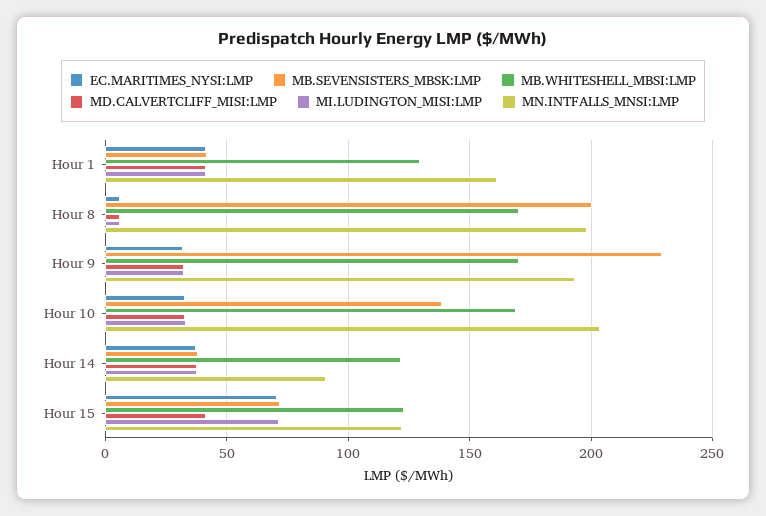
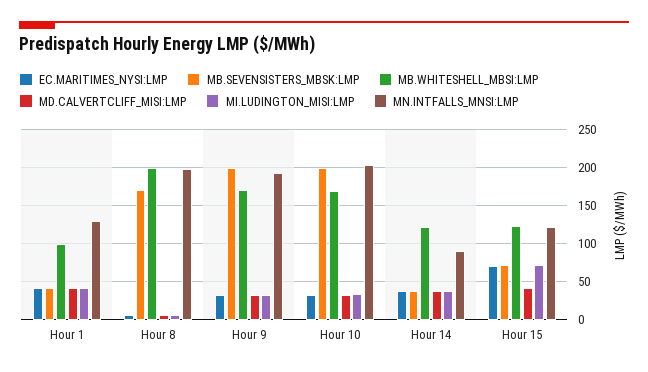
  {
    "EC.MARITIMES_NYSI:LMP": {
      "Hour 1": 40,
      "Hour 8": 5,
      "Hour 9": 30,
      "Hour 10": 35,
      "Hour 14": 35,
      "Hour 15": 70
    },
    "MB.SEVENSISTERS_MBSK:LMP": {
      "Hour 1": 40,
-     "Hour 8": 200,
+     "Hour 8": 170,
-     "Hour 9": 230,
+     "Hour 9": 200,
-     "Hour 10": 140,
+     "Hour 10": 200,
      "Hour 14": 40,
      "Hour 15": 70
    },
    "MB.WHITESHELL_MBSI:LMP": {
-     "Hour 1": 130,
+     "Hour 1": 100,
-     "Hour 8": 170,
+     "Hour 8": 200,
      "Hour 9": 170,
      "Hour 10": 170,
      "Hour 14": 120,
      "Hour 15": 125
    },
    "MD.CALVERTCLIFF_MISI:LMP": {
      "Hour 1": 40,
      "Hour 8": 5,
      "Hour 9": 30,
      "Hour 10": 35,
      "Hour 14": 40,
      "Hour 15": 40
    },
    "MI.LUDINGTON_MISI:LMP": {
      "Hour 1": 40,
      "Hour 8": 5,
      "Hour 9": 30,
      "Hour 10": 35,
      "Hour 14": 40,
      "Hour 15": 70
    },
    "MN.INTFALLS_MNSI:LMP": {
-     "Hour 1": 160,
+     "Hour 1": 130,
      "Hour 8": 200,
      "Hour 9": 195,
      "Hour 10": 205,
      "Hour 14": 90,
      "Hour 15": 120
    }
  }

